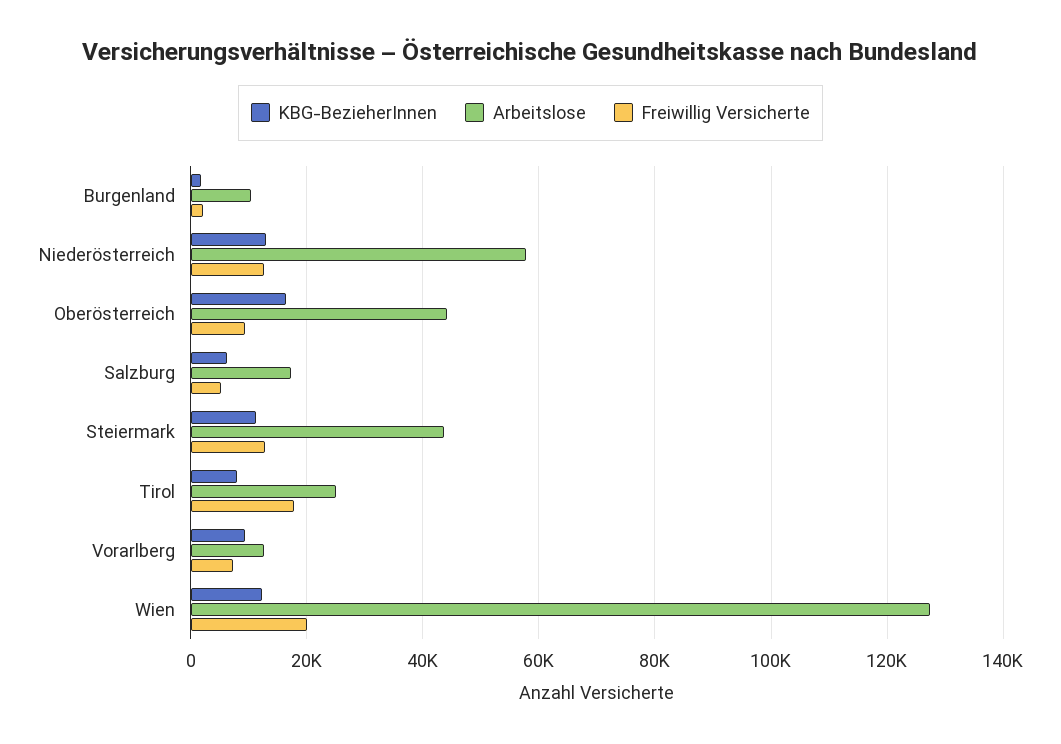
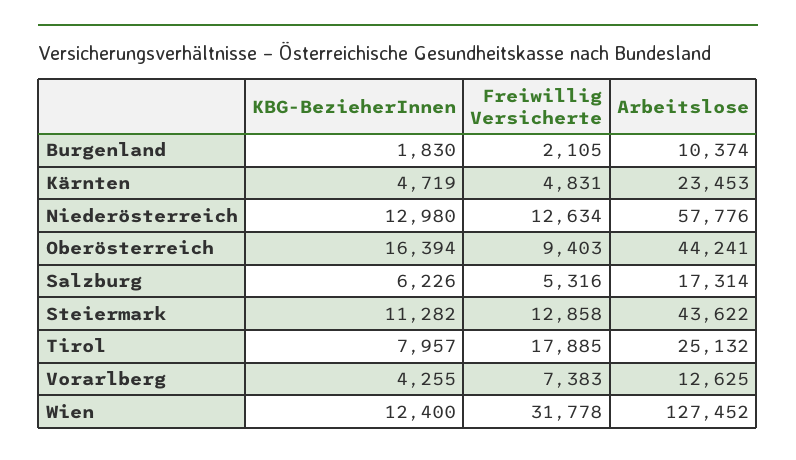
  {
    "KBG-BezieherInnen": {
      "Burgenland": 1830,
      "Niederösterreich": 12980,
      "Oberösterreich": 16394,
      "Salzburg": 6226,
      "Steiermark": 11282,
      "Tirol": 7957,
-     "Vorarlberg": 10000,
+     "Vorarlberg": 4255,
-     "Wien": 12400
+     "Wien": 12400,
+     "Kärnten": 4719
    },
    "Arbeitslose": {
      "Burgenland": 10374,
      "Niederösterreich": 57776,
      "Oberösterreich": 44241,
      "Salzburg": 17314,
      "Steiermark": 43622,
      "Tirol": 25132,
      "Vorarlberg": 12625,
-     "Wien": 127452
+     "Wien": 127452,
+     "Kärnten": 23453
    },
    "Freiwillig Versicherte": {
      "Burgenland": 2105,
      "Niederösterreich": 12634,
      "Oberösterreich": 9403,
      "Salzburg": 5316,
      "Steiermark": 12858,
      "Tirol": 17885,
      "Vorarlberg": 7383,
-     "Wien": 20000
+     "Wien": 31778,
+     "Kärnten": 4831
    }
  }

